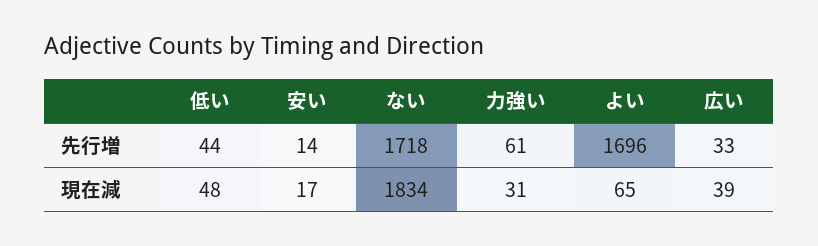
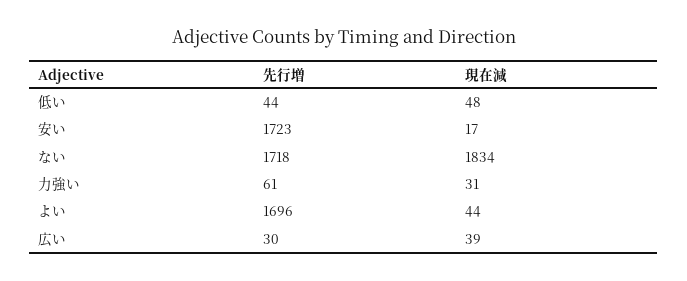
  {
    "低い": {
      "先行増": 44,
      "現在減": 48
    },
    "安い": {
-     "先行増": 14,
+     "先行増": 1723,
      "現在減": 17
    },
    "ない": {
      "先行増": 1718,
      "現在減": 1834
    },
    "力強い": {
      "先行増": 61,
      "現在減": 31
    },
    "よい": {
      "先行増": 1696,
-     "現在減": 65
+     "現在減": 44
    },
    "広い": {
-     "先行増": 33,
+     "先行増": 30,
      "現在減": 39
    }
  }

